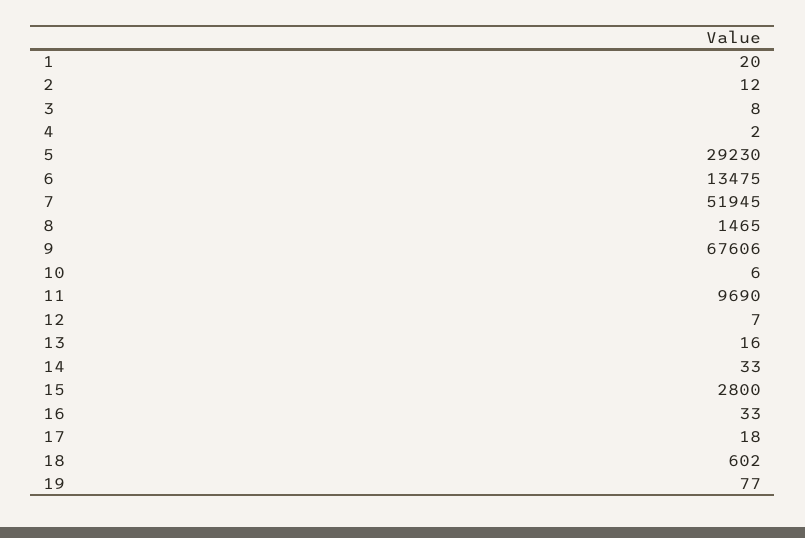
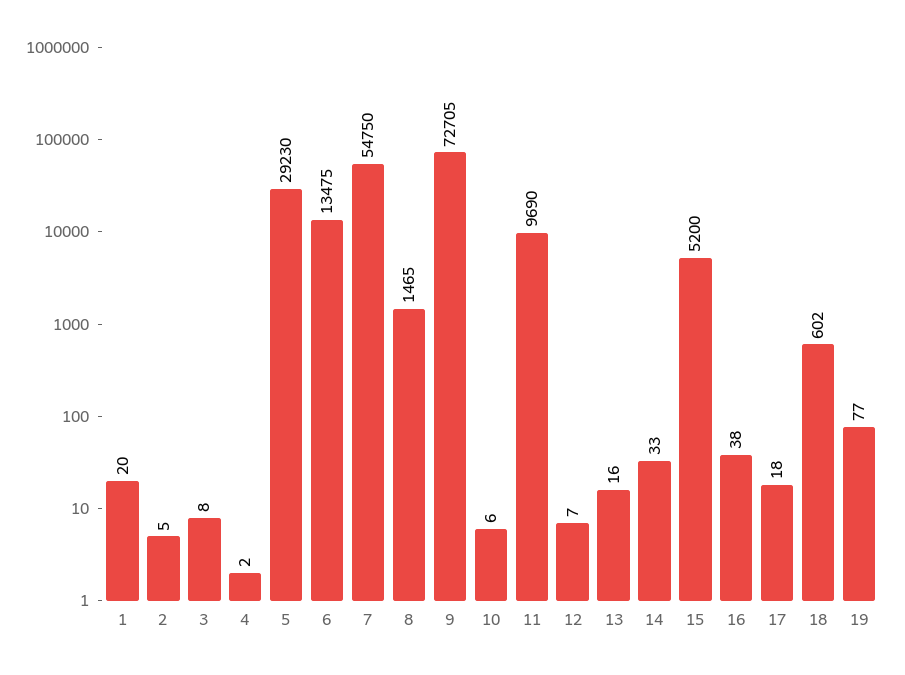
  {
    "1": 20,
-   "2": 12,
+   "2": 5,
    "3": 8,
    "4": 2,
    "5": 29230,
    "6": 13475,
-   "7": 51945,
+   "7": 54750,
    "8": 1465,
-   "9": 67606,
+   "9": 72705,
    "10": 6,
    "11": 9690,
    "12": 7,
    "13": 16,
    "14": 33,
-   "15": 2800,
+   "15": 5200,
-   "16": 33,
+   "16": 38,
    "17": 18,
    "18": 602,
    "19": 77
  }

